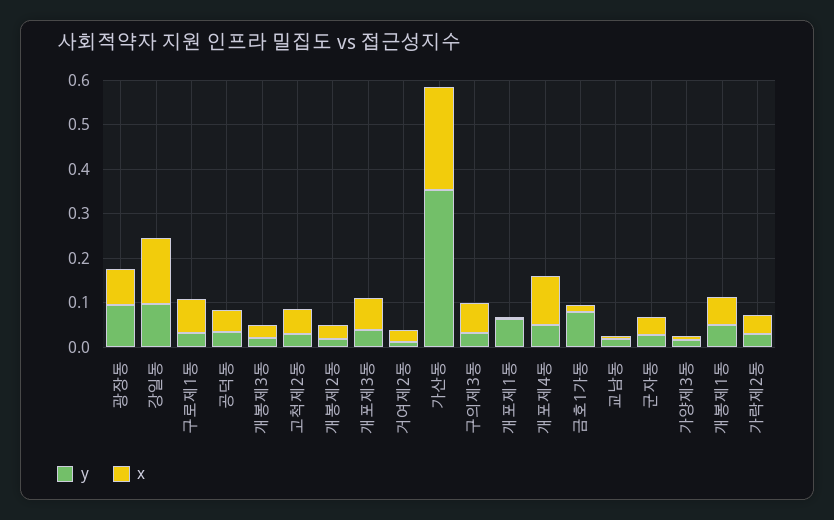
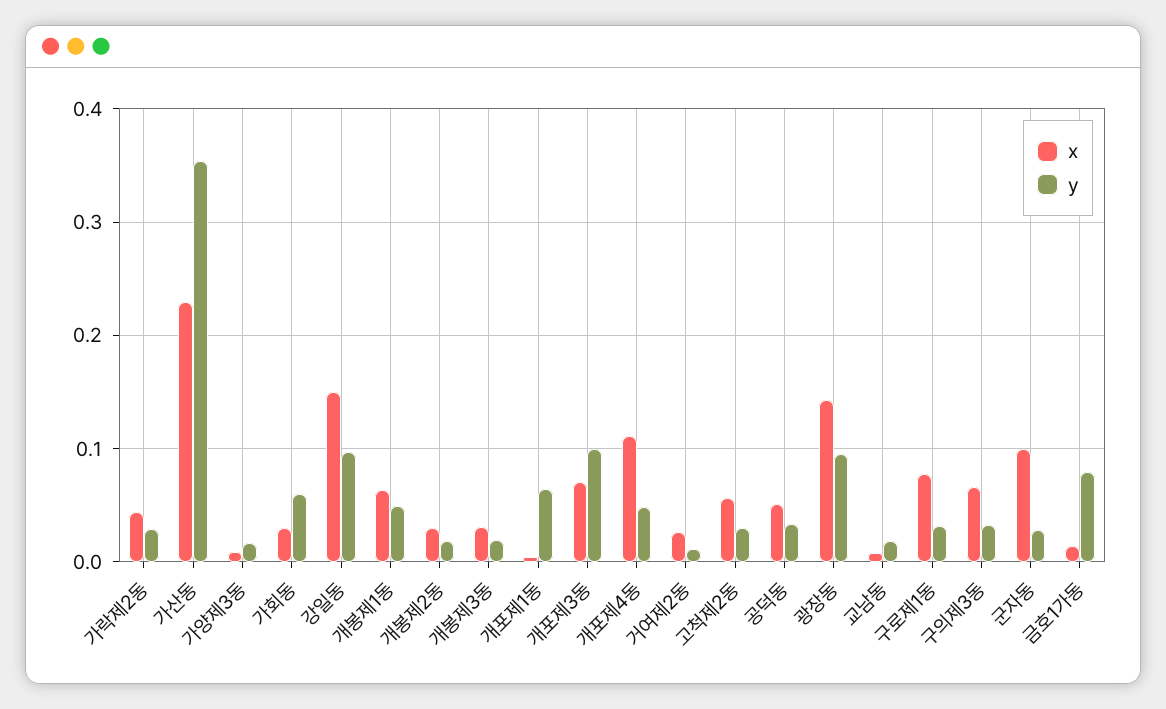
  {
    "y": {
      "광장동": 0.09,
      "강일동": 0.1,
      "구로제1동": 0.03,
      "공덕동": 0.03,
      "개봉제3동": 0.02,
      "고척제2동": 0.03,
      "개봉제2동": 0.02,
-     "개포제3동": 0.04,
+     "개포제3동": 0.1,
      "거여제2동": 0.01,
      "가산동": 0.35,
      "구의제3동": 0.03,
      "개포제1동": 0.06,
      "개포제4동": 0.05,
      "금호1가동": 0.08,
      "교남동": 0.02,
      "군자동": 0.03,
      "가양제3동": 0.02,
      "개봉제1동": 0.05,
-     "가락제2동": 0.03
+     "가락제2동": 0.03,
+     "가회동": 0.06
    },
    "x": {
-     "광장동": 0.08,
+     "광장동": 0.14,
      "강일동": 0.15,
      "구로제1동": 0.08,
      "공덕동": 0.05,
      "개봉제3동": 0.03,
      "고척제2동": 0.06,
      "개봉제2동": 0.03,
      "개포제3동": 0.07,
      "거여제2동": 0.03,
      "가산동": 0.23,
      "구의제3동": 0.07,
      "개포제1동": 0,
      "개포제4동": 0.11,
      "금호1가동": 0.01,
      "교남동": 0.01,
-     "군자동": 0.04,
+     "군자동": 0.1,
      "가양제3동": 0.01,
      "개봉제1동": 0.06,
-     "가락제2동": 0.04
+     "가락제2동": 0.04,
+     "가회동": 0.03
    }
  }

